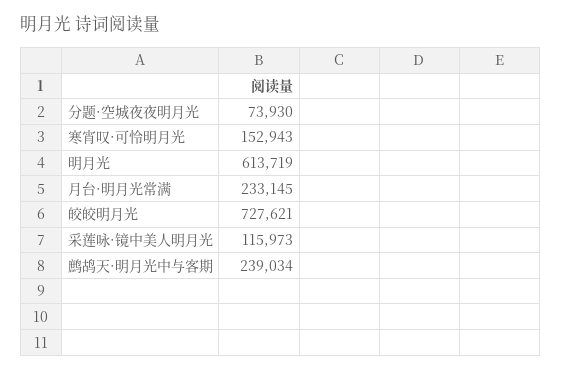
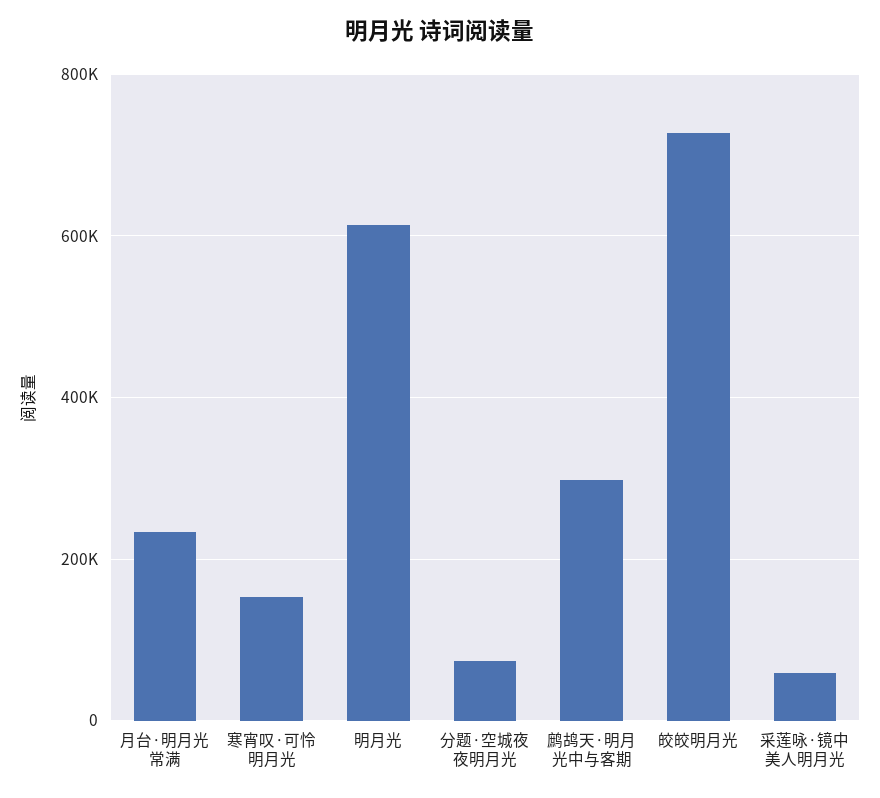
  {
    "分题·空城夜夜明月光": 73930,
    "寒宵叹·可怜明月光": 152943,
    "明月光": 613719,
    "月台·明月光常满": 233145,
    "皎皎明月光": 727621,
-   "采莲咏·镜中美人明月光": 115973,
+   "采莲咏·镜中美人明月光": 60000,
-   "鹧鸪天·明月光中与客期": 239034
+   "鹧鸪天·明月光中与客期": 300000
  }

